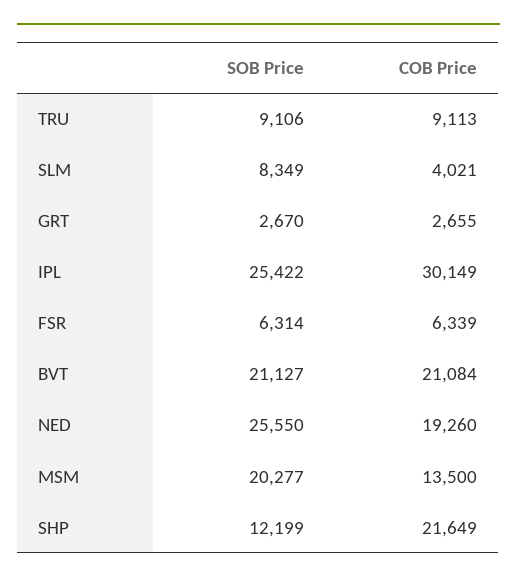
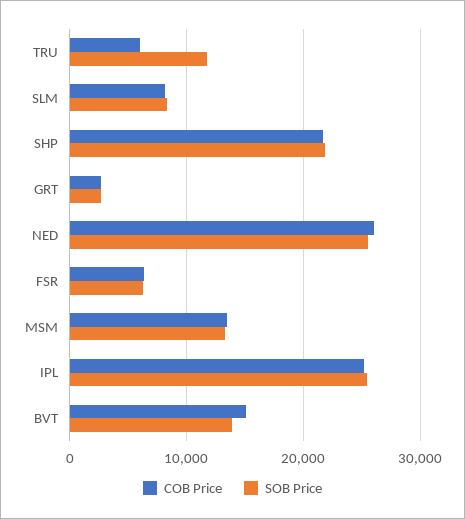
  {
    "SOB Price": {
-     "TRU": 9106,
+     "TRU": 12000,
      "SLM": 8349,
      "GRT": 2670,
      "IPL": 25422,
      "FSR": 6314,
-     "BVT": 21127,
+     "BVT": 14000,
      "NED": 25550,
-     "MSM": 20277,
+     "MSM": 13000,
-     "SHP": 12199
+     "SHP": 22000
    },
    "COB Price": {
-     "TRU": 9113,
+     "TRU": 6000,
-     "SLM": 4021,
+     "SLM": 8000,
      "GRT": 2655,
-     "IPL": 30149,
+     "IPL": 25000,
      "FSR": 6339,
-     "BVT": 21084,
+     "BVT": 15000,
-     "NED": 19260,
+     "NED": 26000,
      "MSM": 13500,
      "SHP": 21649
    }
  }

